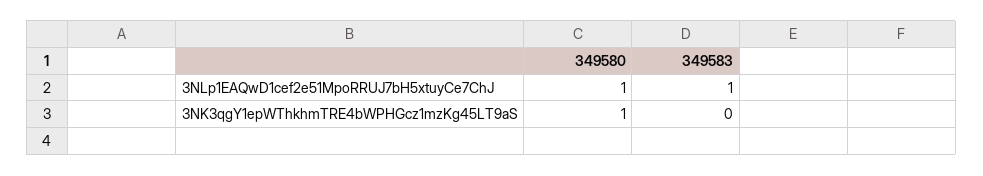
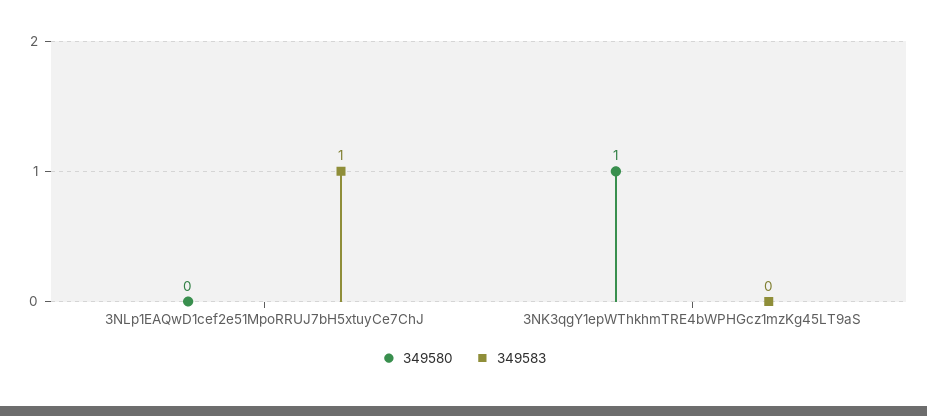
  {
    "349580": {
-     "3NLp1EAQwD1cef2e51MpoRRUJ7bH5xtuyCe7ChJ": 1,
+     "3NLp1EAQwD1cef2e51MpoRRUJ7bH5xtuyCe7ChJ": 0,
      "3NK3qgY1epWThkhmTRE4bWPHGcz1mzKg45LT9aS": 1
    },
    "349583": {
      "3NLp1EAQwD1cef2e51MpoRRUJ7bH5xtuyCe7ChJ": 1,
      "3NK3qgY1epWThkhmTRE4bWPHGcz1mzKg45LT9aS": 0
    }
  }

